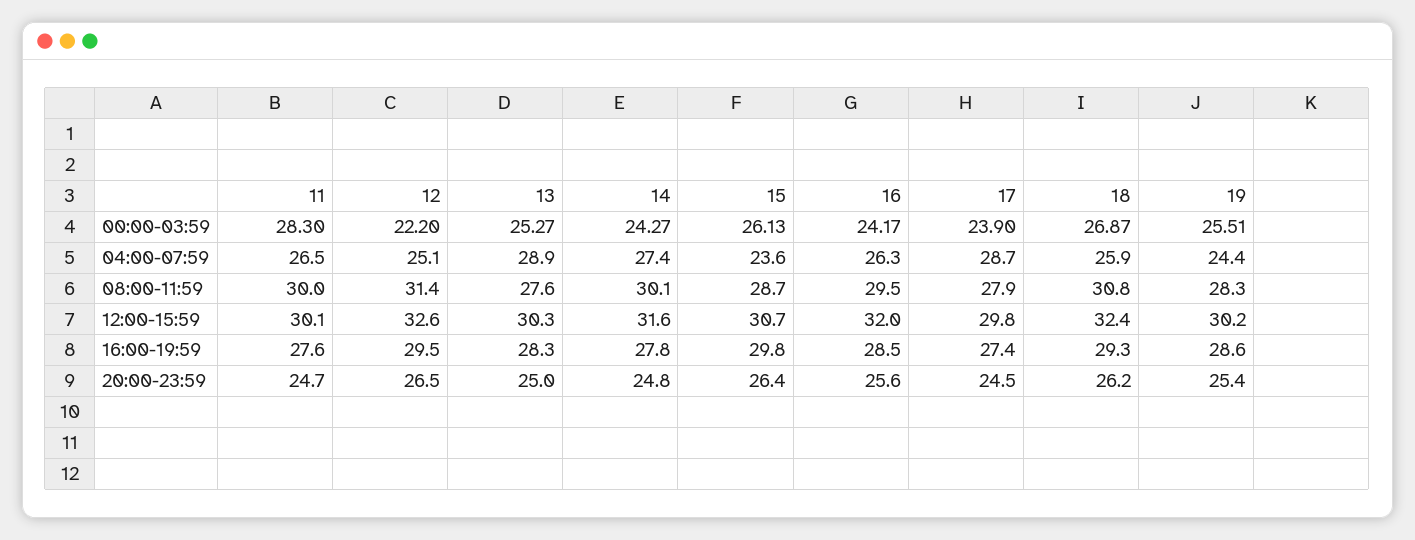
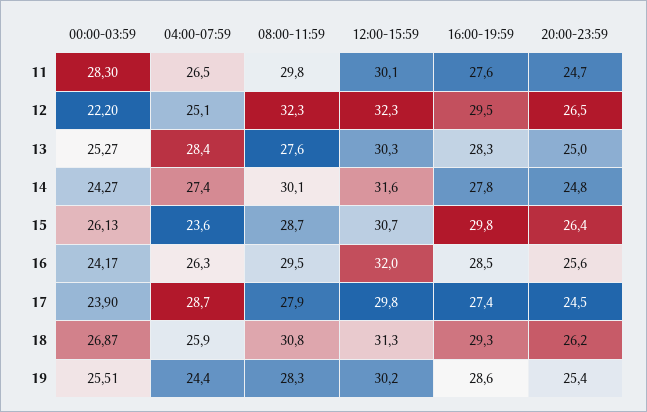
  {
    "11": {
      "00:00-03:59": 28.3,
      "04:00-07:59": 26.5,
-     "08:00-11:59": 30,
+     "08:00-11:59": 29.8,
      "12:00-15:59": 30.1,
      "16:00-19:59": 27.6,
      "20:00-23:59": 24.7
    },
    "12": {
      "00:00-03:59": 22.2,
      "04:00-07:59": 25.1,
-     "08:00-11:59": 31.4,
+     "08:00-11:59": 32.3,
-     "12:00-15:59": 32.6,
+     "12:00-15:59": 32.3,
      "16:00-19:59": 29.5,
      "20:00-23:59": 26.5
    },
    "13": {
      "00:00-03:59": 25.27,
-     "04:00-07:59": 28.9,
+     "04:00-07:59": 28.4,
      "08:00-11:59": 27.6,
      "12:00-15:59": 30.3,
      "16:00-19:59": 28.3,
      "20:00-23:59": 25
    },
    "14": {
      "00:00-03:59": 24.27,
      "04:00-07:59": 27.4,
      "08:00-11:59": 30.1,
      "12:00-15:59": 31.6,
      "16:00-19:59": 27.8,
      "20:00-23:59": 24.8
    },
    "15": {
      "00:00-03:59": 26.13,
      "04:00-07:59": 23.6,
      "08:00-11:59": 28.7,
      "12:00-15:59": 30.7,
      "16:00-19:59": 29.8,
      "20:00-23:59": 26.4
    },
    "16": {
      "00:00-03:59": 24.17,
      "04:00-07:59": 26.3,
      "08:00-11:59": 29.5,
      "12:00-15:59": 32,
      "16:00-19:59": 28.5,
      "20:00-23:59": 25.6
    },
    "17": {
      "00:00-03:59": 23.9,
      "04:00-07:59": 28.7,
      "08:00-11:59": 27.9,
      "12:00-15:59": 29.8,
      "16:00-19:59": 27.4,
      "20:00-23:59": 24.5
    },
    "18": {
      "00:00-03:59": 26.87,
      "04:00-07:59": 25.9,
      "08:00-11:59": 30.8,
-     "12:00-15:59": 32.4,
+     "12:00-15:59": 31.3,
      "16:00-19:59": 29.3,
      "20:00-23:59": 26.2
    },
    "19": {
      "00:00-03:59": 25.51,
      "04:00-07:59": 24.4,
      "08:00-11:59": 28.3,
      "12:00-15:59": 30.2,
      "16:00-19:59": 28.6,
      "20:00-23:59": 25.4
    }
  }

